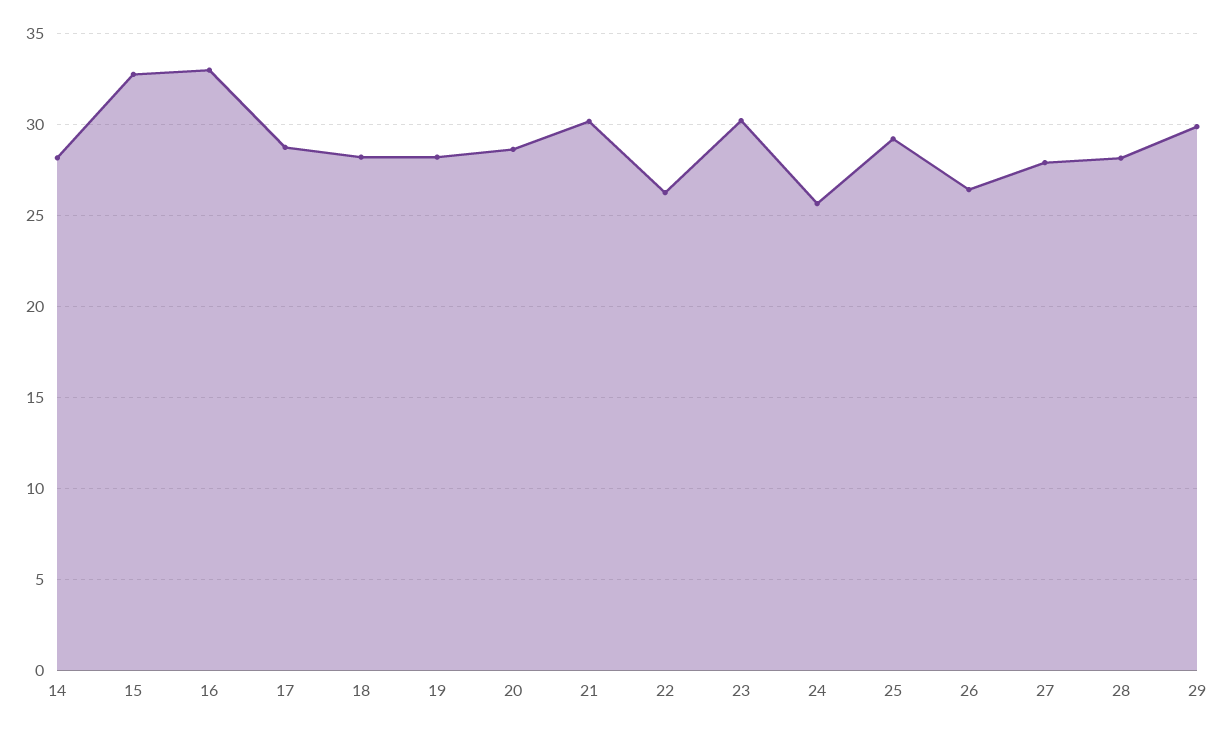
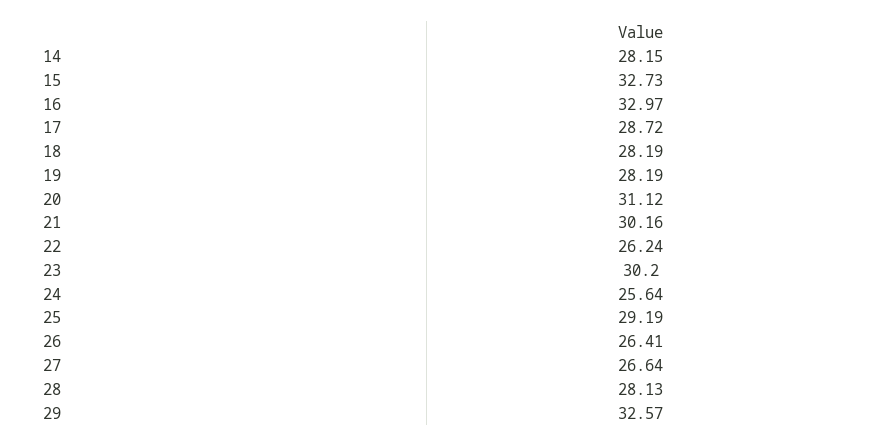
  {
    "14": 28.15,
    "15": 32.73,
    "16": 32.97,
    "17": 28.72,
    "18": 28.19,
    "19": 28.19,
-   "20": 28.5,
+   "20": 31.12,
    "21": 30.16,
    "22": 26.24,
    "23": 30.2,
    "24": 25.64,
    "25": 29.19,
    "26": 26.41,
-   "27": 28,
+   "27": 26.64,
    "28": 28.13,
-   "29": 30
+   "29": 32.57
  }

